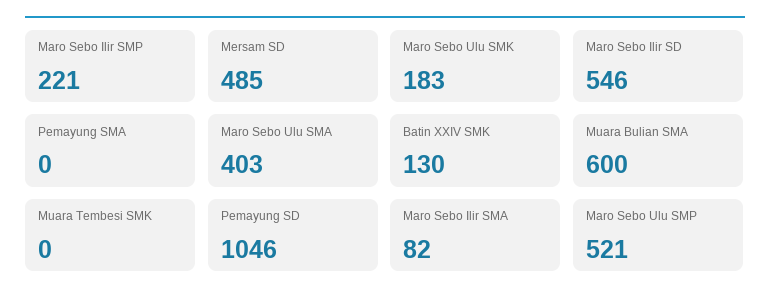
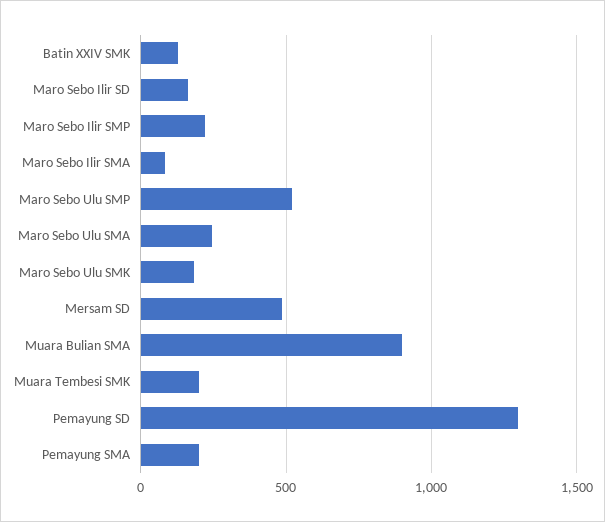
  {
    "Maro Sebo Ilir SMP": 221,
    "Mersam SD": 485,
    "Maro Sebo Ulu SMK": 183,
-   "Maro Sebo Ilir SD": 546,
+   "Maro Sebo Ilir SD": 150,
-   "Pemayung SMA": 0,
+   "Pemayung SMA": 200,
-   "Maro Sebo Ulu SMA": 403,
+   "Maro Sebo Ulu SMA": 250,
    "Batin XXIV SMK": 130,
-   "Muara Bulian SMA": 600,
+   "Muara Bulian SMA": 900,
-   "Muara Tembesi SMK": 0,
+   "Muara Tembesi SMK": 200,
-   "Pemayung SD": 1046,
+   "Pemayung SD": 1300,
    "Maro Sebo Ilir SMA": 82,
    "Maro Sebo Ulu SMP": 521
  }

